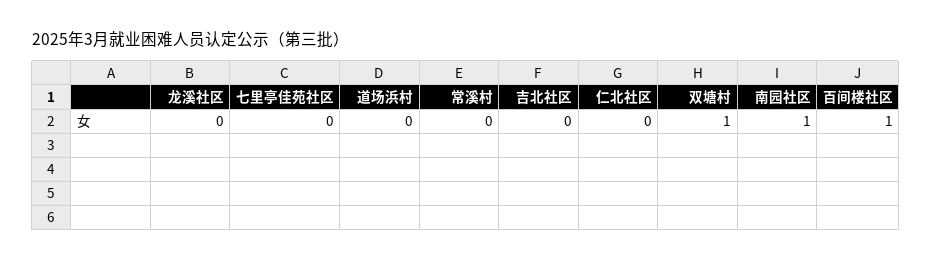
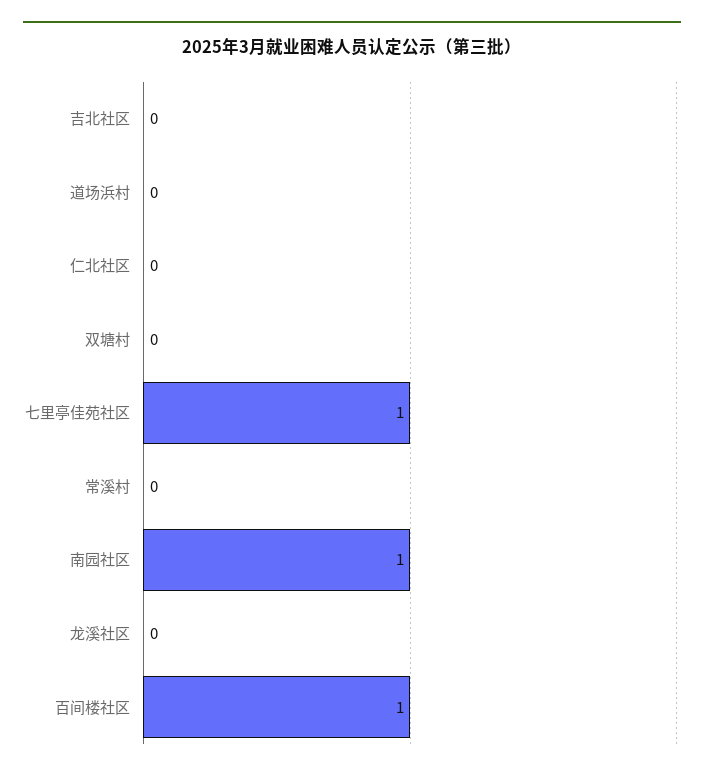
  {
    "龙溪社区": 0,
-   "七里亭佳苑社区": 0,
+   "七里亭佳苑社区": 1,
    "道场浜村": 0,
    "常溪村": 0,
    "吉北社区": 0,
    "仁北社区": 0,
-   "双塘村": 1,
+   "双塘村": 0,
    "南园社区": 1,
    "百间楼社区": 1
  }

